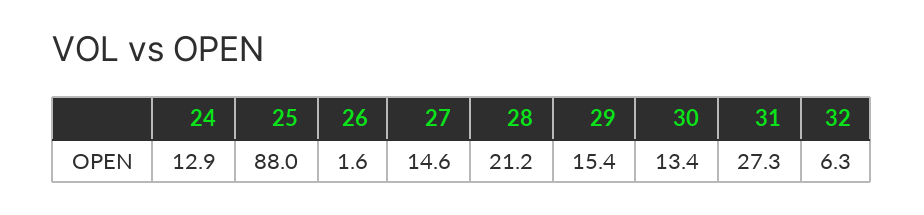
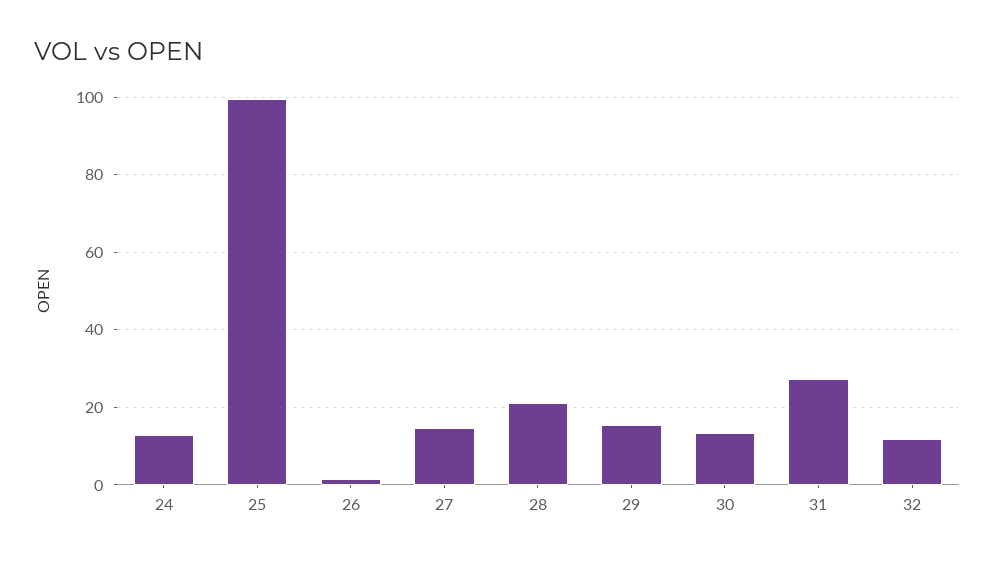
  {
    "24": 12.9,
-   "25": 88,
+   "25": 100,
    "26": 1.6,
    "27": 14.6,
    "28": 21.2,
    "29": 15.4,
    "30": 13.4,
    "31": 27.3,
-   "32": 6.3
+   "32": 12
  }

